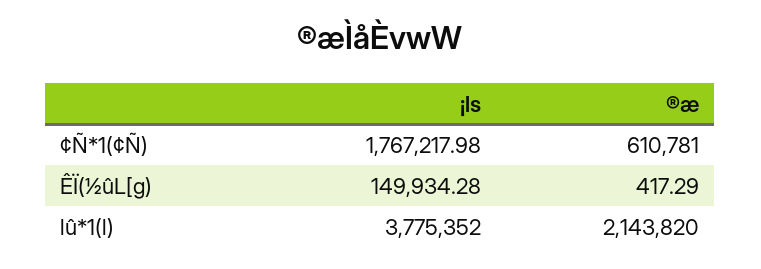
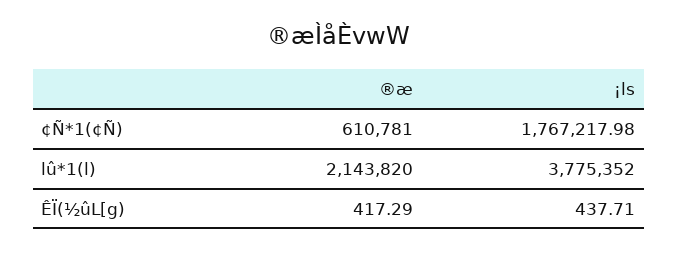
  {
    "¡ls": {
      "¢Ñ*1(¢Ñ)": 1767217.98,
-     "ÊÏ(½ûL[g)": 149934.28,
+     "ÊÏ(½ûL[g)": 437.71,
      "lû*1(l)": 3775352
    },
    "®æ": {
      "¢Ñ*1(¢Ñ)": 610781,
      "ÊÏ(½ûL[g)": 417.29,
      "lû*1(l)": 2143820
    }
  }

